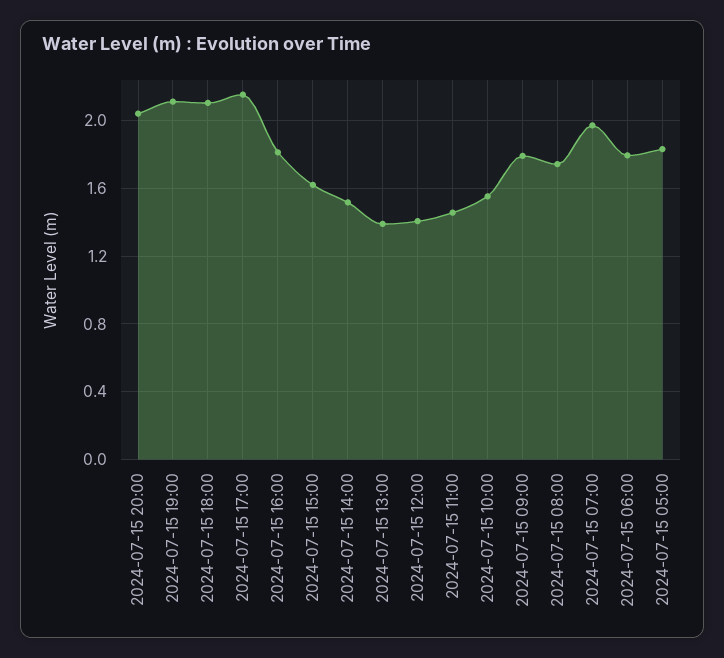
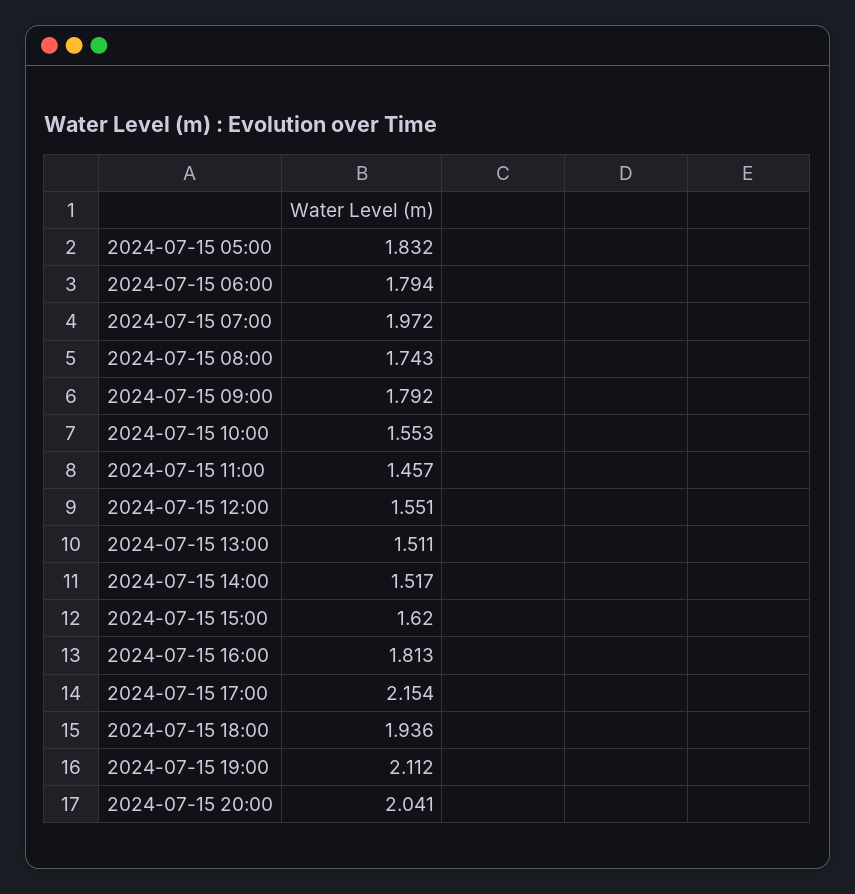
  {
    "2024-07-15 20:00": 2.041,
    "2024-07-15 19:00": 2.112,
-   "2024-07-15 18:00": 2.1,
+   "2024-07-15 18:00": 1.936,
    "2024-07-15 17:00": 2.154,
    "2024-07-15 16:00": 1.813,
    "2024-07-15 15:00": 1.62,
    "2024-07-15 14:00": 1.517,
-   "2024-07-15 13:00": 1.4,
+   "2024-07-15 13:00": 1.511,
-   "2024-07-15 12:00": 1.4,
+   "2024-07-15 12:00": 1.551,
    "2024-07-15 11:00": 1.457,
    "2024-07-15 10:00": 1.553,
    "2024-07-15 09:00": 1.792,
    "2024-07-15 08:00": 1.743,
    "2024-07-15 07:00": 1.972,
    "2024-07-15 06:00": 1.794,
    "2024-07-15 05:00": 1.832
  }

